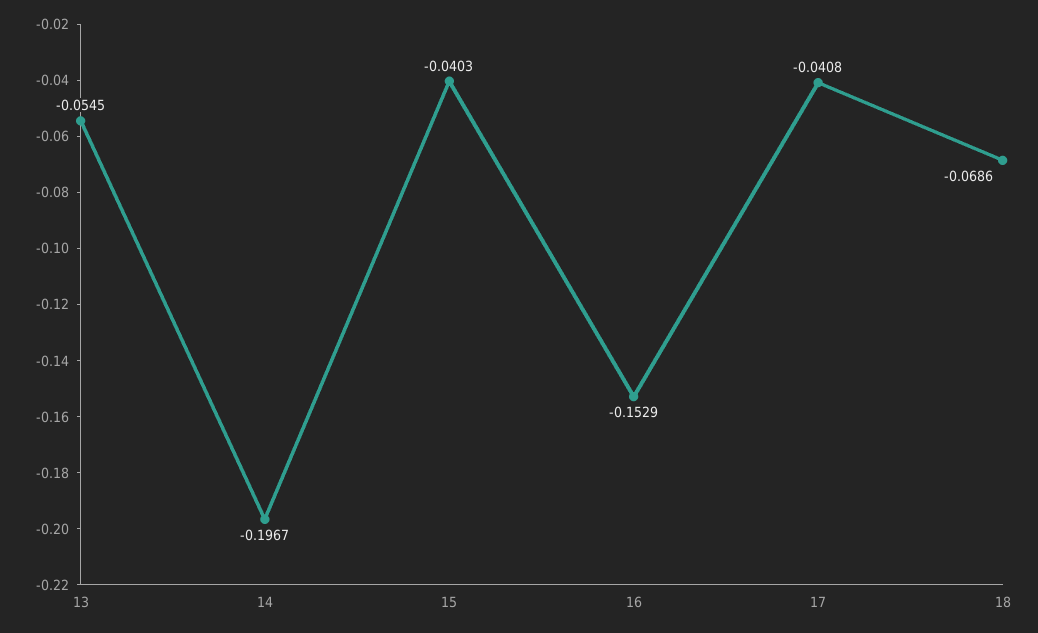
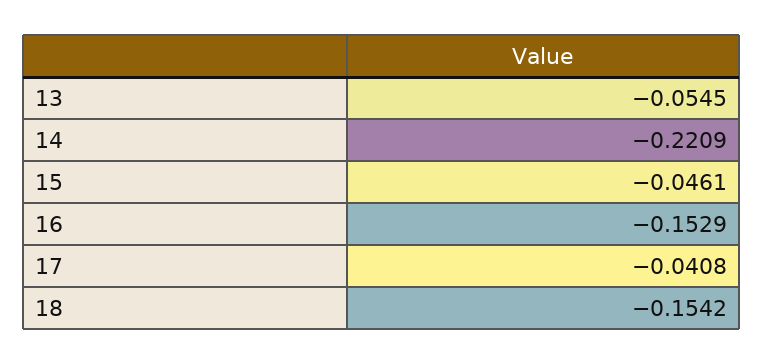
  {
    "13": -0.0545,
-   "14": -0.1967,
+   "14": -0.2209,
-   "15": -0.0403,
+   "15": -0.0461,
    "16": -0.1529,
    "17": -0.0408,
-   "18": -0.0686
+   "18": -0.1542
  }

